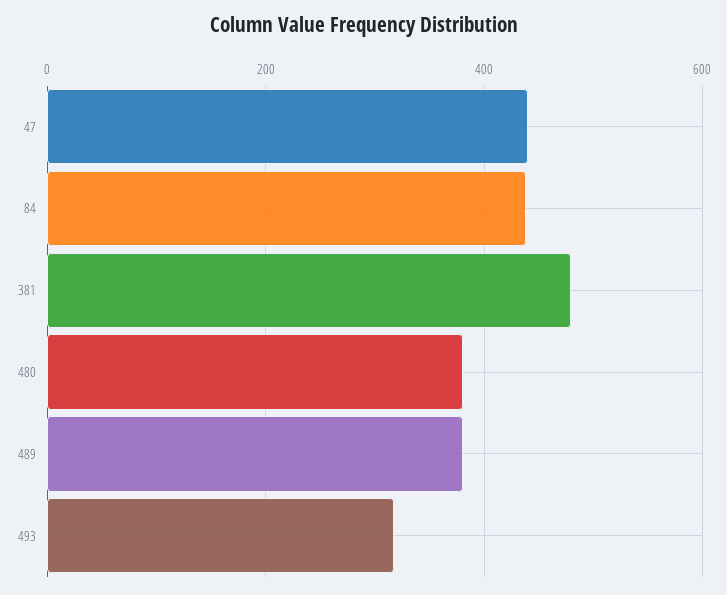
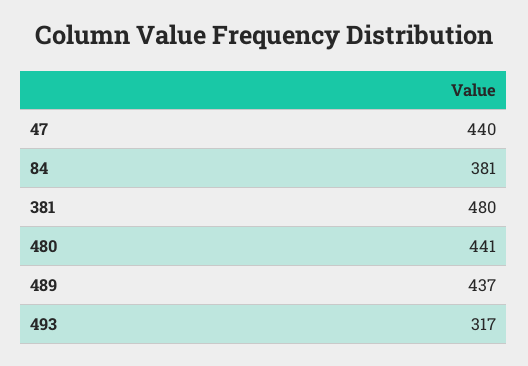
  {
    "47": 440,
-   "84": 440,
+   "84": 381,
    "381": 480,
-   "480": 380,
+   "480": 441,
-   "489": 380,
+   "489": 437,
    "493": 317
  }

